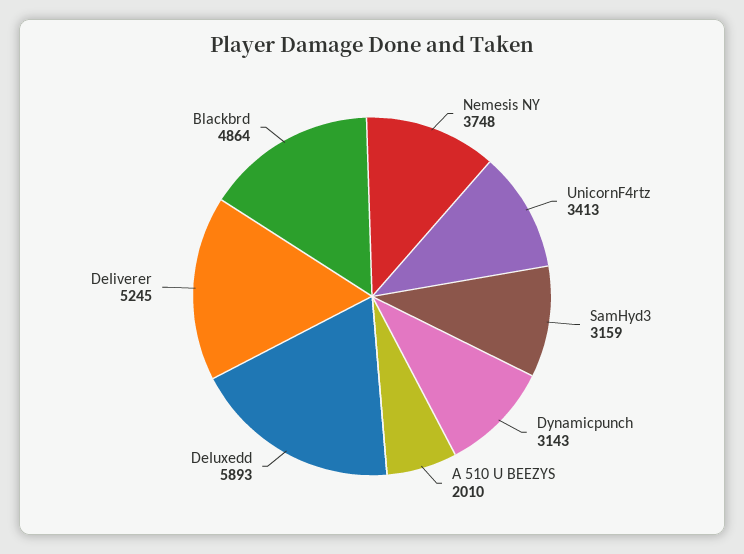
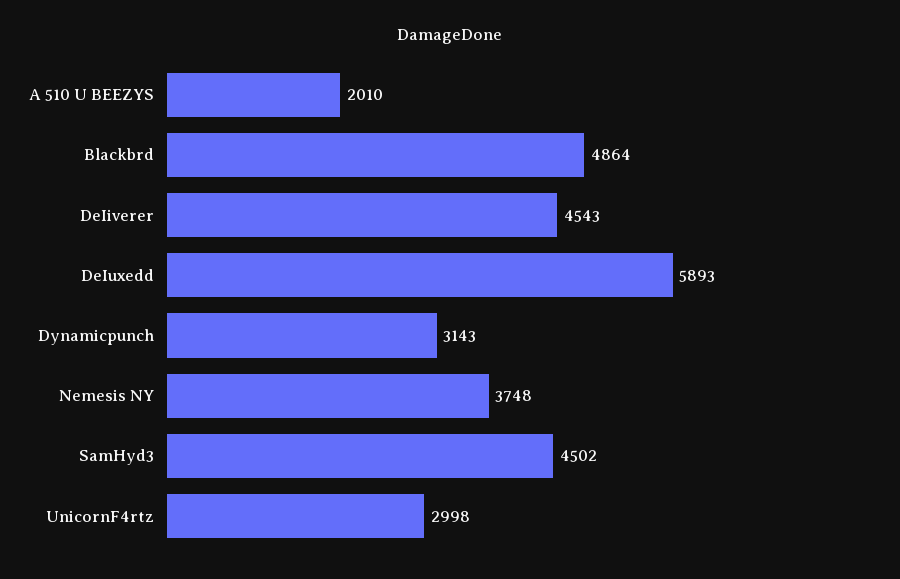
  {
    "Nemesis NY": 3748,
-   "UnicornF4rtz": 3413,
+   "UnicornF4rtz": 2998,
-   "SamHyd3": 3159,
+   "SamHyd3": 4502,
    "Dynamicpunch": 3143,
    "A 510 U BEEZYS": 2010,
    "DeIuxedd": 5893,
-   "DeIiverer": 5245,
+   "DeIiverer": 4543,
    "Blackbrd": 4864
  }

